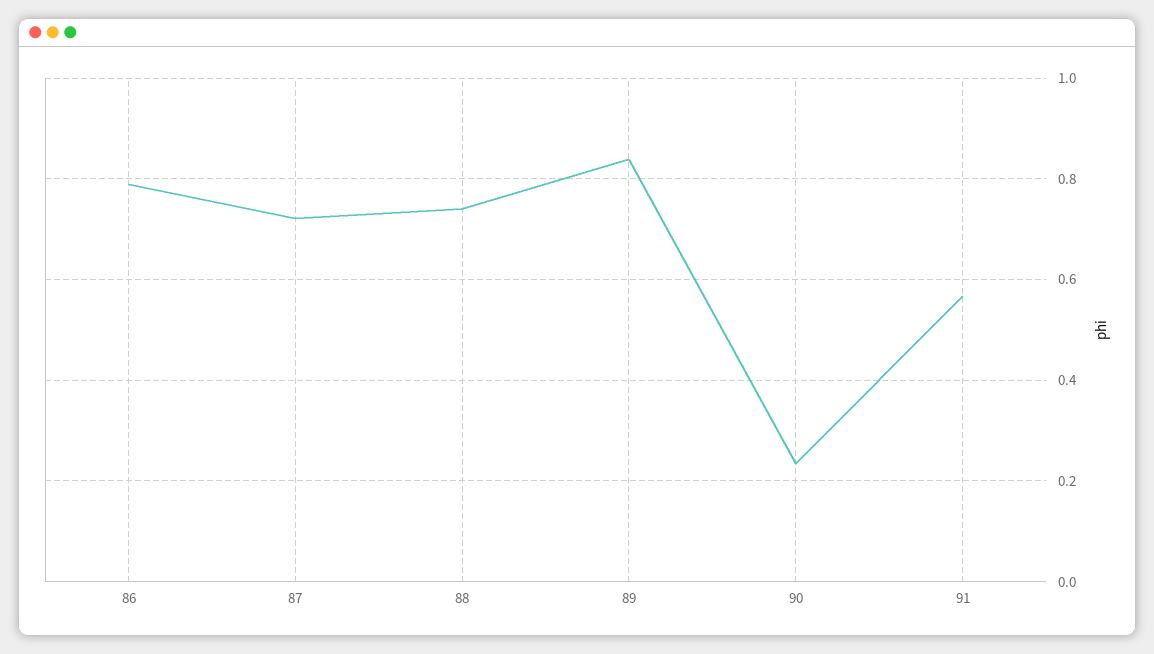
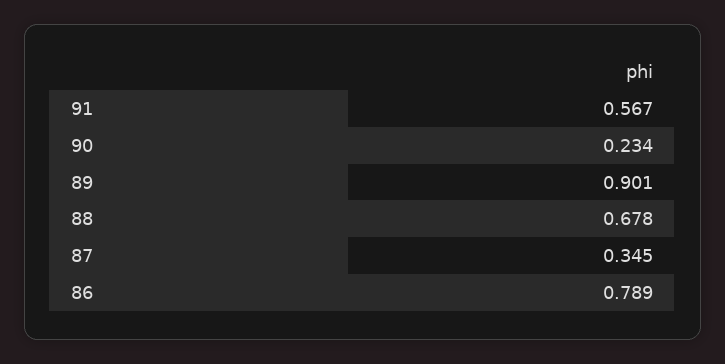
  {
    "86": 0.789,
-   "87": 0.72,
+   "87": 0.345,
-   "88": 0.74,
+   "88": 0.678,
-   "89": 0.84,
+   "89": 0.901,
    "90": 0.234,
    "91": 0.567
  }

